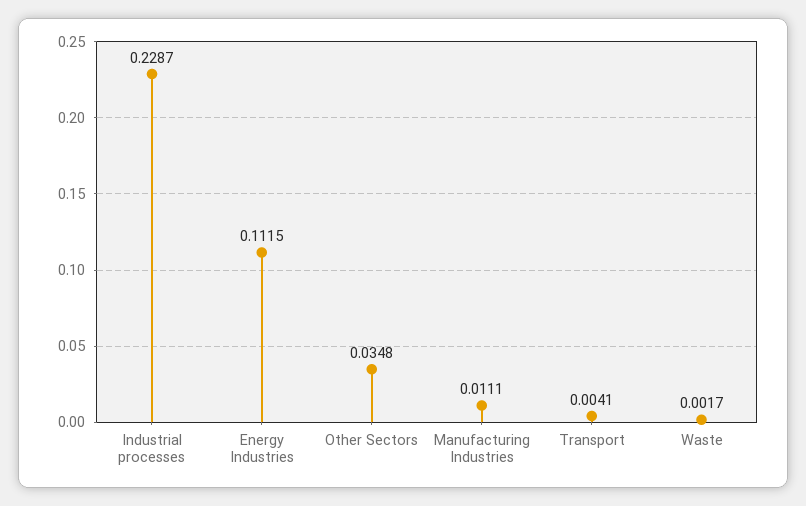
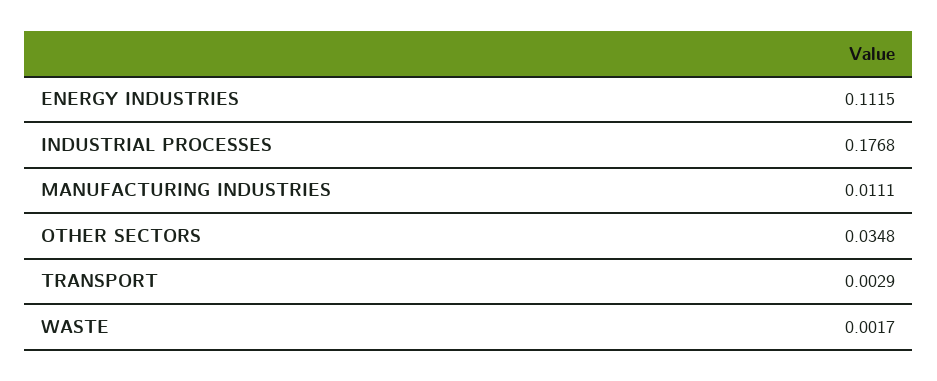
  {
-   "Industrial processes": 0.2287,
+   "Industrial processes": 0.1768,
    "Energy Industries": 0.1115,
    "Other Sectors": 0.0348,
    "Manufacturing Industries": 0.0111,
-   "Transport": 0.0041,
+   "Transport": 0.0029,
    "Waste": 0.0017
  }

